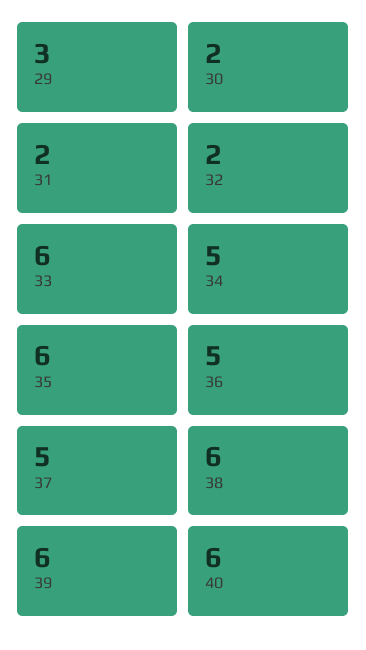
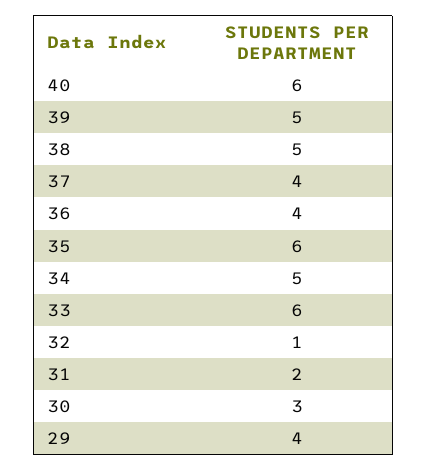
  {
-   "29": 3,
+   "29": 4,
-   "30": 2,
+   "30": 3,
    "31": 2,
-   "32": 2,
+   "32": 1,
    "33": 6,
    "34": 5,
    "35": 6,
-   "36": 5,
+   "36": 4,
-   "37": 5,
+   "37": 4,
-   "38": 6,
+   "38": 5,
-   "39": 6,
+   "39": 5,
    "40": 6
  }

